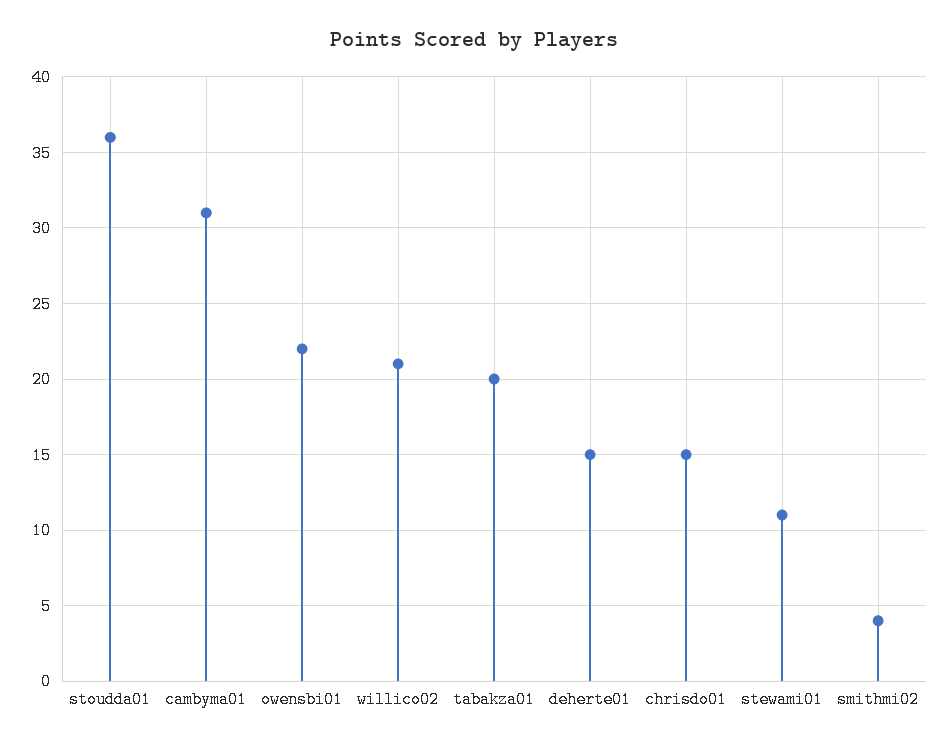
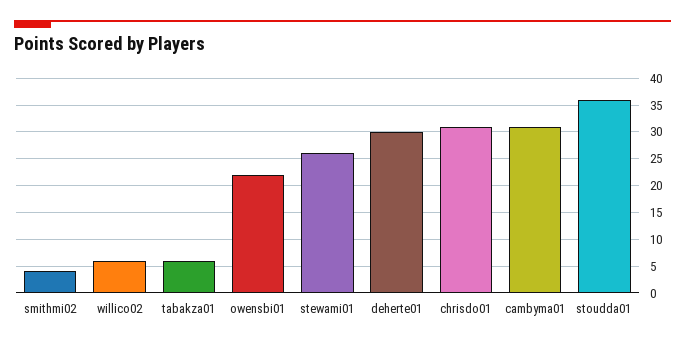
  {
    "stoudda01": 36,
    "cambyma01": 31,
    "owensbi01": 22,
-   "willico02": 21,
+   "willico02": 5,
-   "tabakza01": 20,
+   "tabakza01": 5,
-   "deherte01": 15,
+   "deherte01": 30,
-   "chrisdo01": 15,
+   "chrisdo01": 30,
-   "stewami01": 11,
+   "stewami01": 25,
    "smithmi02": 4
  }

